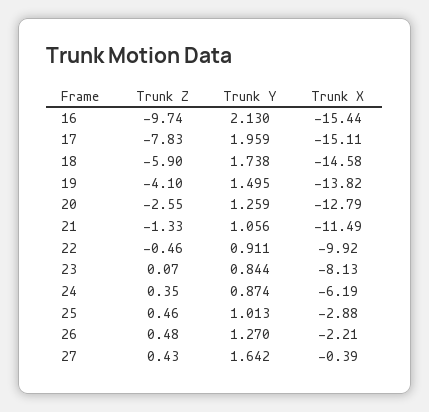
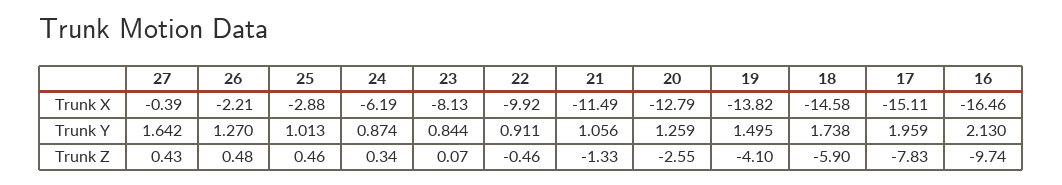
  {
    "Trunk Z": {
      "16": -9.74,
      "17": -7.83,
      "18": -5.9,
      "19": -4.1,
      "20": -2.55,
      "21": -1.33,
      "22": -0.46,
      "23": 0.07,
-     "24": 0.35,
+     "24": 0.34,
      "25": 0.46,
      "26": 0.48,
      "27": 0.43
    },
    "Trunk Y": {
      "16": 2.13,
      "17": 1.959,
      "18": 1.738,
      "19": 1.495,
      "20": 1.259,
      "21": 1.056,
      "22": 0.911,
      "23": 0.844,
      "24": 0.874,
      "25": 1.013,
      "26": 1.27,
      "27": 1.642
    },
    "Trunk X": {
-     "16": -15.44,
+     "16": -16.46,
      "17": -15.11,
      "18": -14.58,
      "19": -13.82,
      "20": -12.79,
      "21": -11.49,
      "22": -9.92,
      "23": -8.13,
      "24": -6.19,
      "25": -2.88,
      "26": -2.21,
      "27": -0.39
    }
  }

